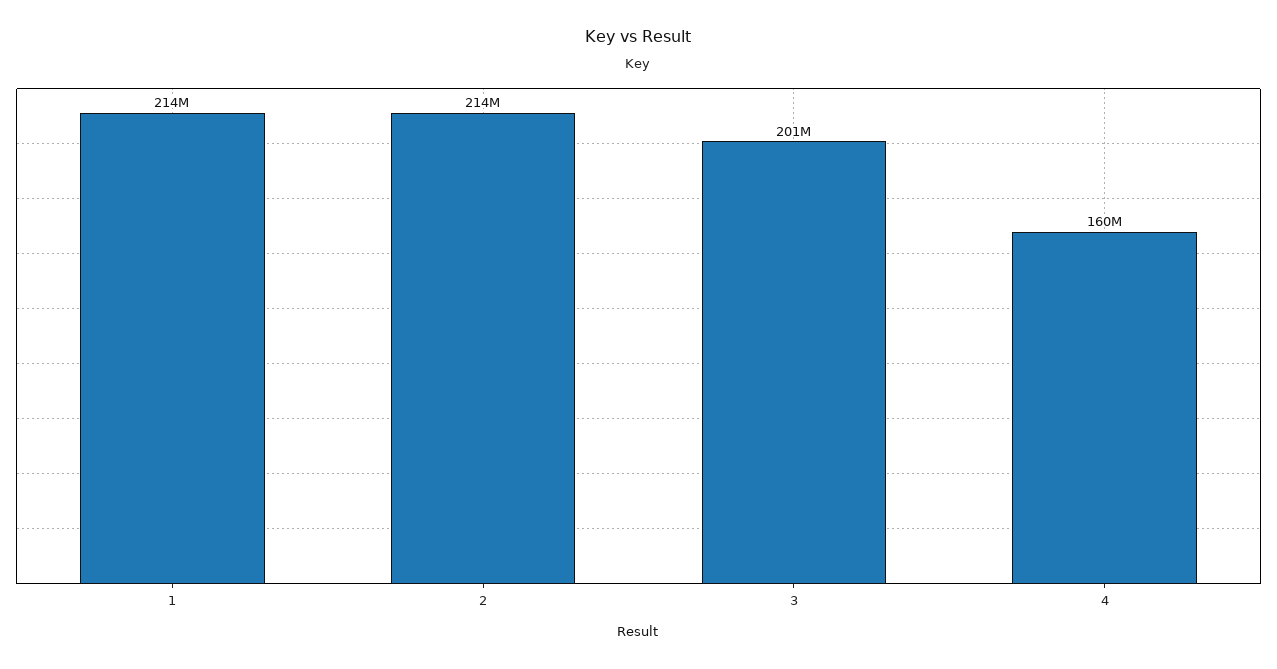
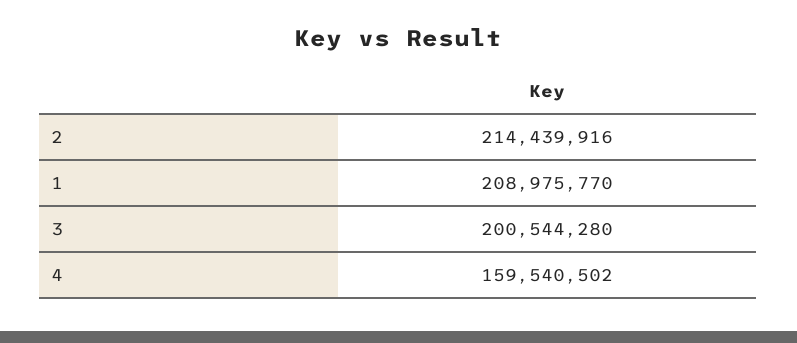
  {
-   "1": 214000000,
+   "1": 208975770,
    "2": 214439916,
    "3": 200544280,
    "4": 159540502
  }

